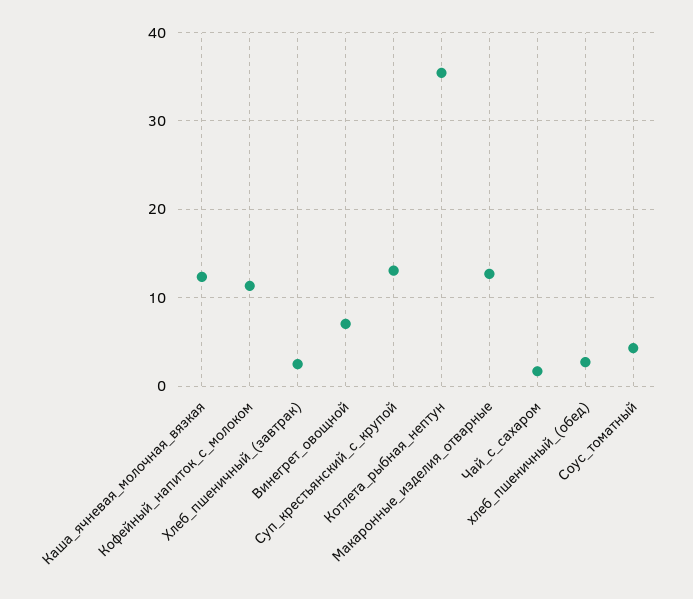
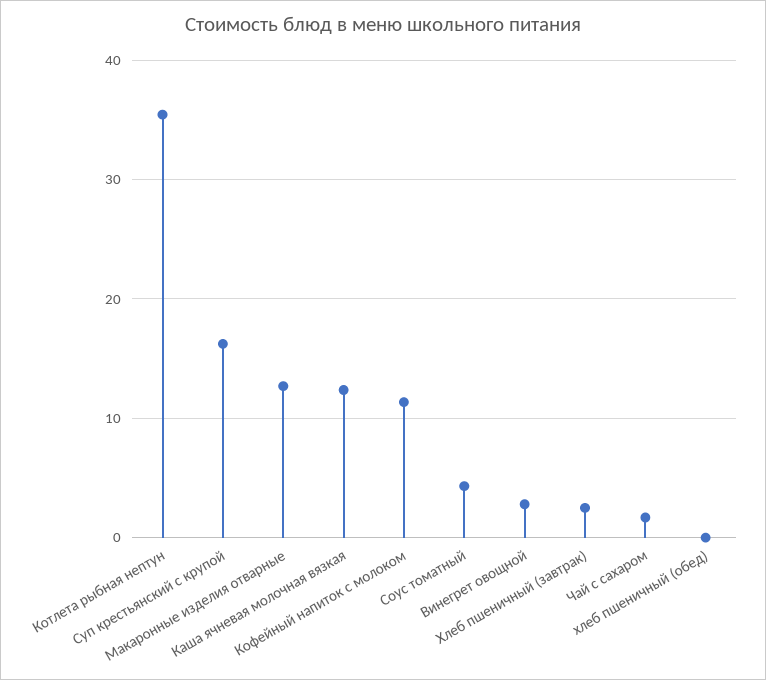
  {
    "Каша_ячневая_молочная_вязкая": 12,
    "Кофейный_напиток_с_молоком": 11,
    "Хлеб_пшеничный_(завтрак)": 3,
-   "Винегрет_овощной": 7,
+   "Винегрет_овощной": 3,
-   "Суп_крестьянский_с_крупой": 13,
+   "Суп_крестьянский_с_крупой": 16,
    "Котлета_рыбная_нептун": 35,
    "Макаронные_изделия_отварные": 13,
    "Чай_с_сахаром": 2,
-   "хлеб_пшеничный_(обед)": 3,
+   "хлеб_пшеничный_(обед)": 0,
    "Соус_томатный": 4
  }

